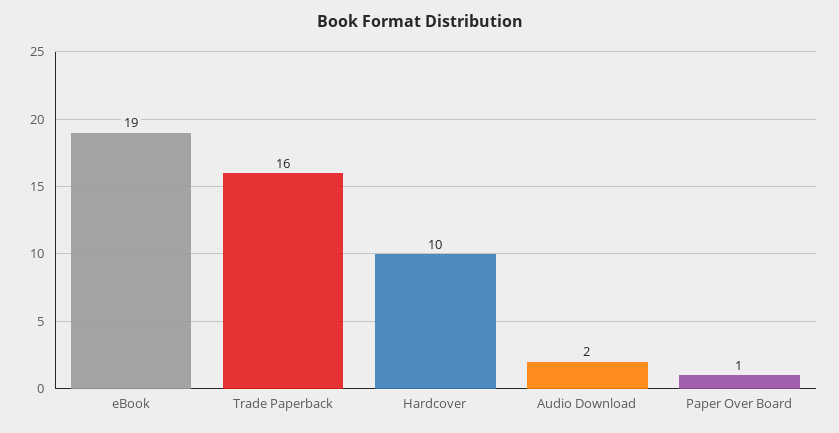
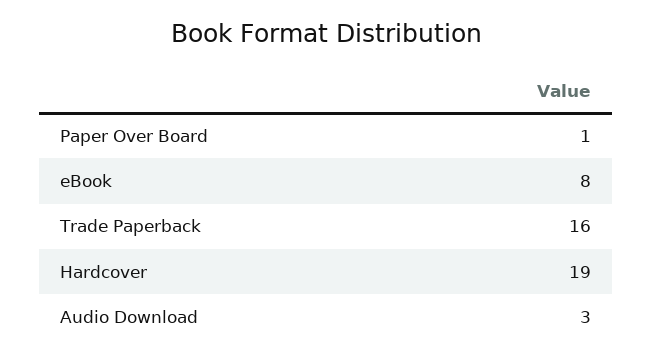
  {
-   "eBook": 19,
+   "eBook": 8,
    "Trade Paperback": 16,
-   "Hardcover": 10,
+   "Hardcover": 19,
-   "Audio Download": 2,
+   "Audio Download": 3,
    "Paper Over Board": 1
  }

